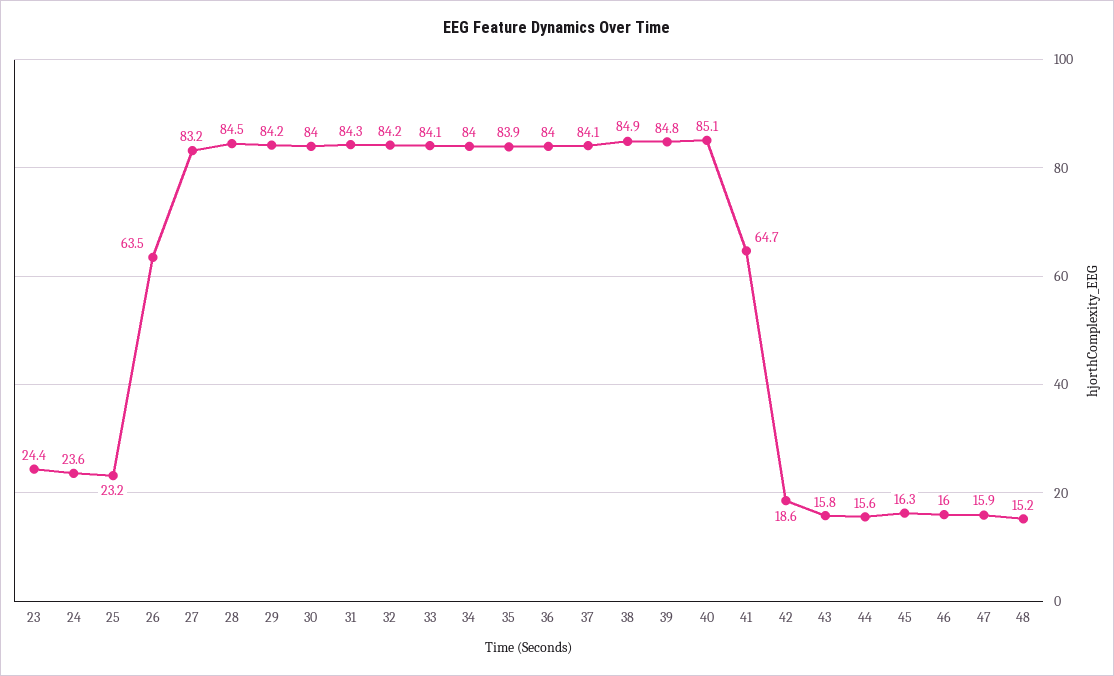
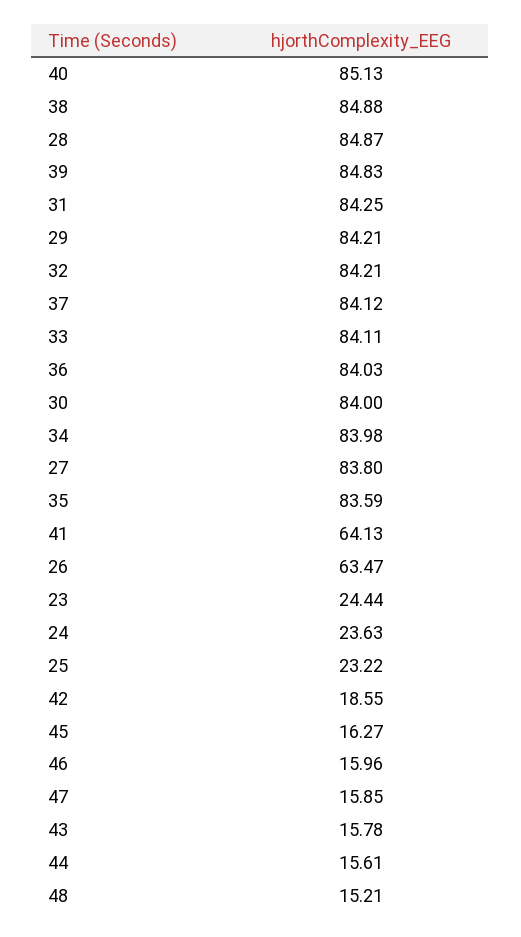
  {
    "23": 24.44,
    "24": 23.63,
    "25": 23.22,
    "26": 63.47,
-   "27": 83.2,
+   "27": 83.8,
-   "28": 84.5,
+   "28": 84.87,
    "29": 84.21,
    "30": 84,
    "31": 84.25,
    "32": 84.21,
    "33": 84.11,
    "34": 83.98,
-   "35": 83.9,
+   "35": 83.59,
    "36": 84.03,
    "37": 84.12,
    "38": 84.88,
    "39": 84.83,
    "40": 85.13,
-   "41": 64.7,
+   "41": 64.13,
    "42": 18.55,
    "43": 15.78,
    "44": 15.61,
    "45": 16.27,
    "46": 15.96,
    "47": 15.85,
    "48": 15.21
  }

